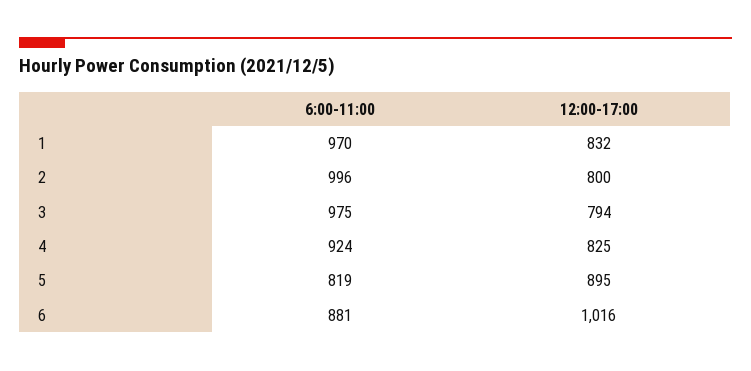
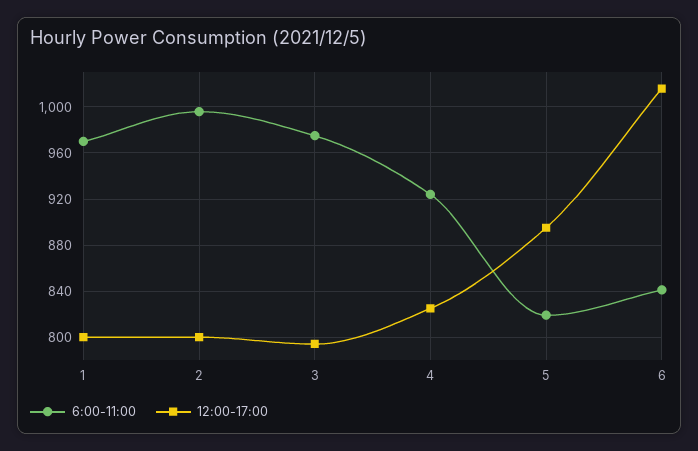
  {
    "6:00-11:00": {
      "1": 970,
      "2": 996,
      "3": 975,
      "4": 924,
      "5": 819,
-     "6": 881
+     "6": 840
    },
    "12:00-17:00": {
-     "1": 832,
+     "1": 800,
      "2": 800,
      "3": 794,
      "4": 825,
      "5": 895,
      "6": 1016
    }
  }

